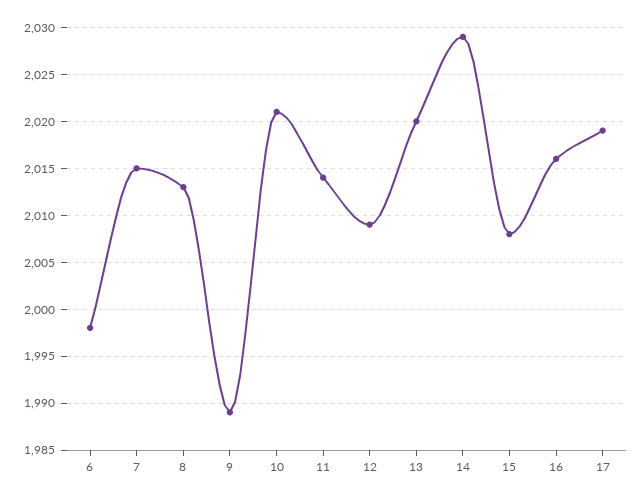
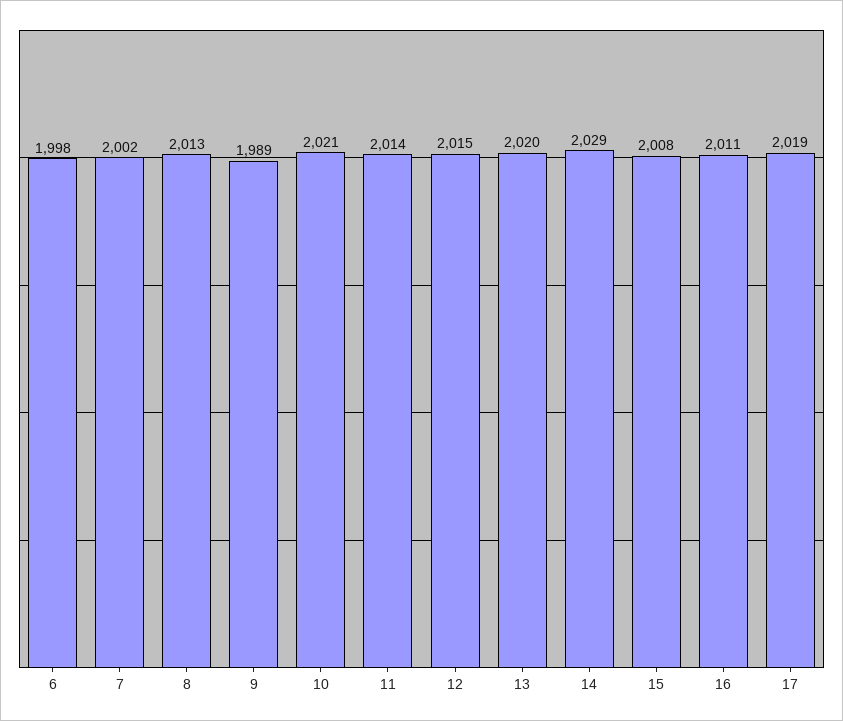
  {
    "6": 1998,
-   "7": 2015,
+   "7": 2002,
    "8": 2013,
    "9": 1989,
    "10": 2021,
    "11": 2014,
-   "12": 2009,
+   "12": 2015,
    "13": 2020,
    "14": 2029,
    "15": 2008,
-   "16": 2016,
+   "16": 2011,
    "17": 2019
  }

